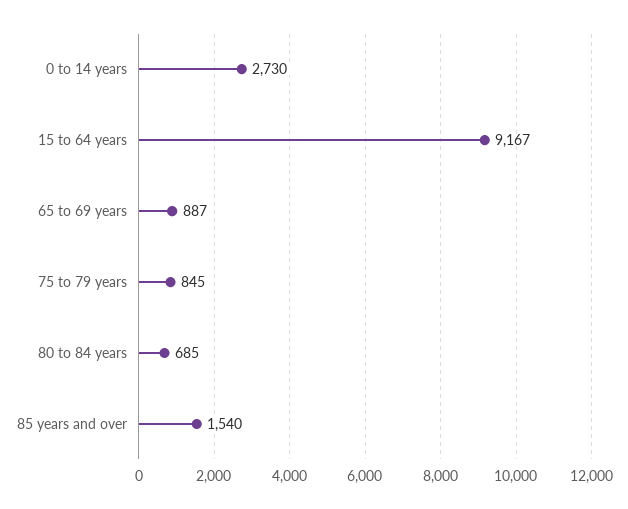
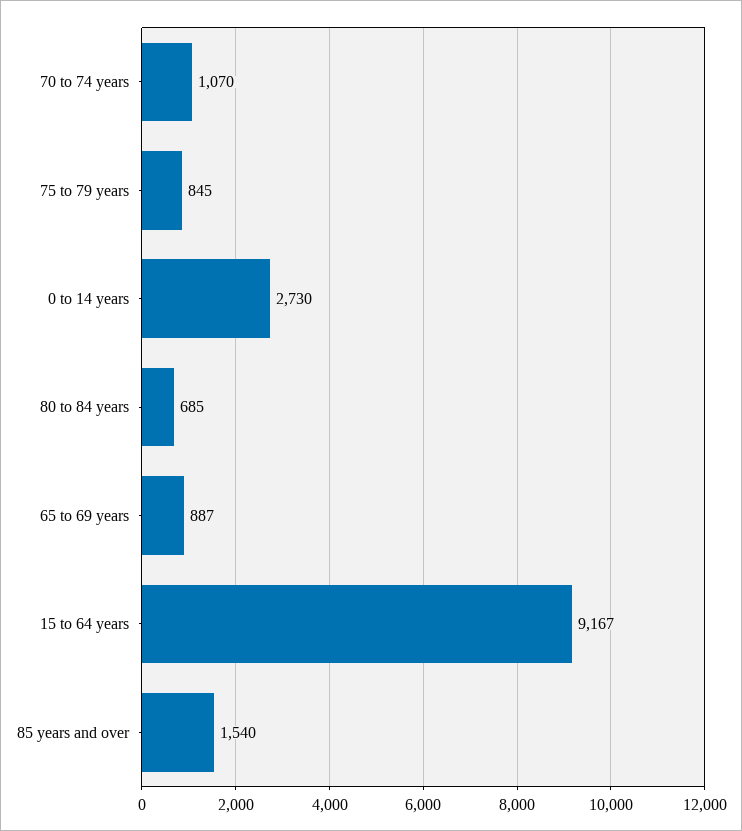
  {
    "0 to 14 years": 2730,
    "15 to 64 years": 9167,
    "65 to 69 years": 887,
    "75 to 79 years": 845,
    "80 to 84 years": 685,
-   "85 years and over": 1540
+   "85 years and over": 1540,
+   "70 to 74 years": 1070
  }

